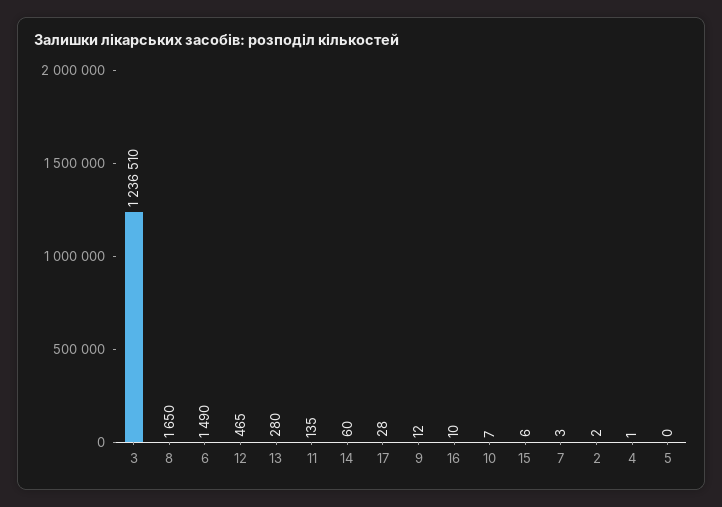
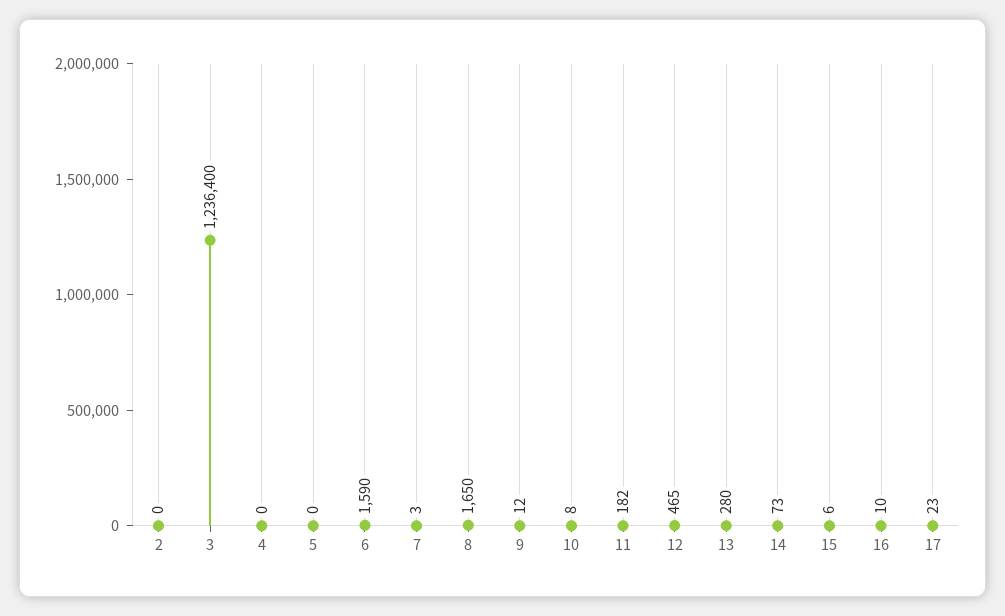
  {
-   "3": 1236510,
+   "3": 1236400,
    "8": 1650,
-   "6": 1490,
+   "6": 1590,
    "12": 465,
    "13": 280,
-   "11": 135,
+   "11": 182,
-   "14": 60,
+   "14": 73,
-   "17": 28,
+   "17": 23,
    "9": 12,
    "16": 10,
-   "10": 7,
+   "10": 8,
    "15": 6,
    "7": 3,
-   "2": 2,
+   "2": 0,
-   "4": 1,
+   "4": 0,
    "5": 0
  }

